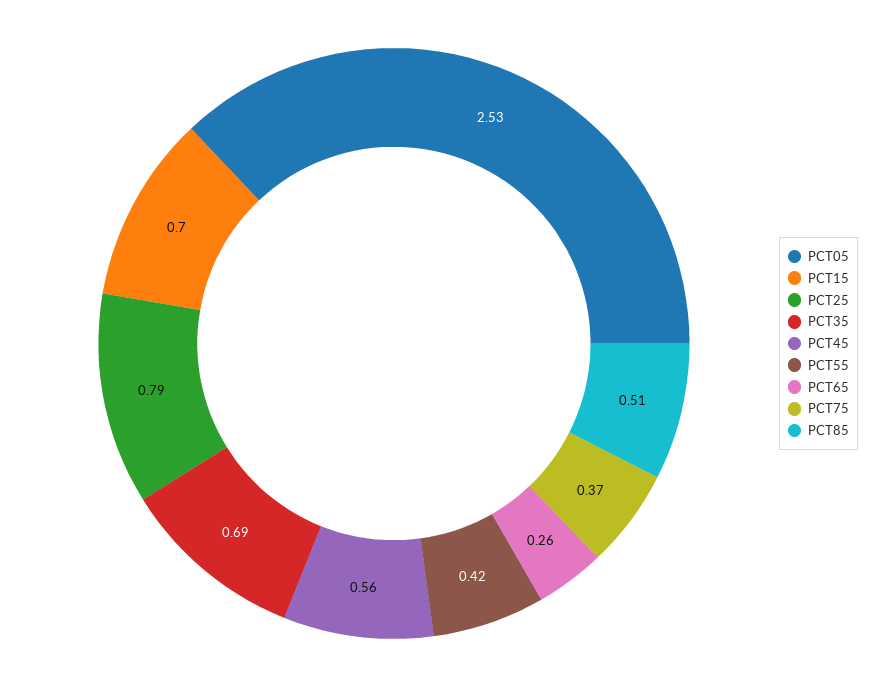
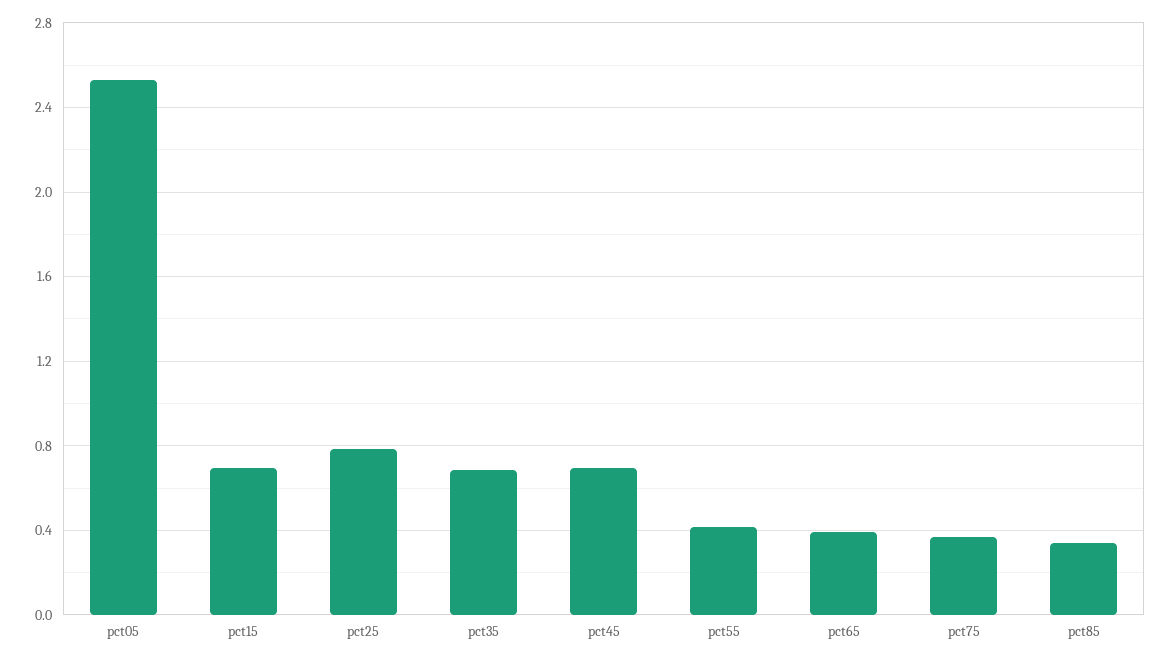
  {
    "PCT05": 2.53,
    "PCT15": 0.7,
    "PCT25": 0.79,
    "PCT35": 0.69,
-   "PCT45": 0.56,
+   "PCT45": 0.7,
    "PCT55": 0.42,
-   "PCT65": 0.26,
+   "PCT65": 0.4,
    "PCT75": 0.37,
-   "PCT85": 0.51
+   "PCT85": 0.35
  }

